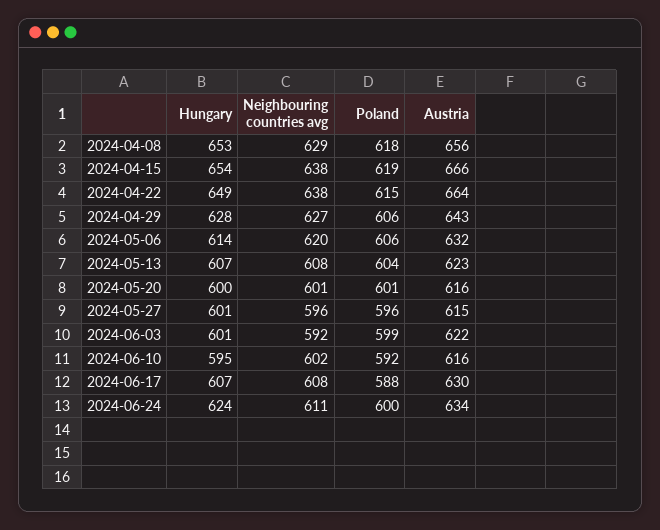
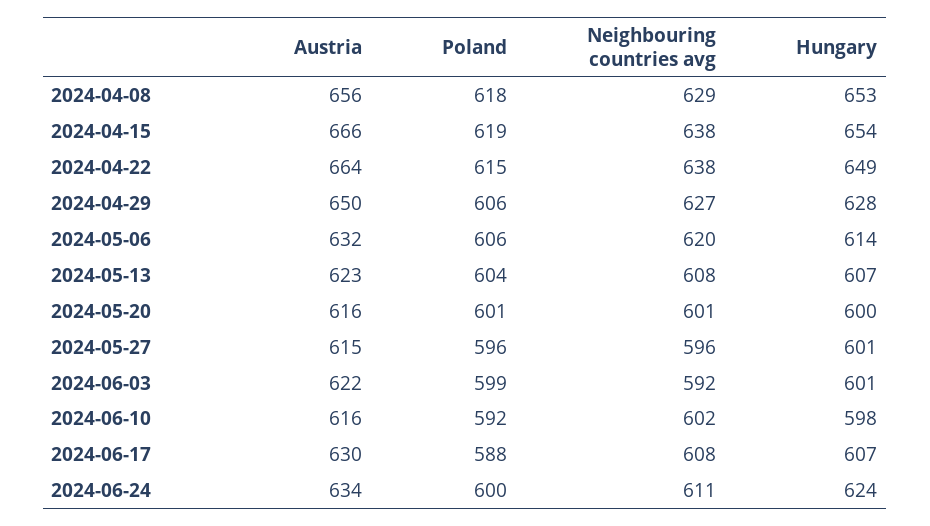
  {
    "Hungary": {
      "2024-04-08": 653,
      "2024-04-15": 654,
      "2024-04-22": 649,
      "2024-04-29": 628,
      "2024-05-06": 614,
      "2024-05-13": 607,
      "2024-05-20": 600,
      "2024-05-27": 601,
      "2024-06-03": 601,
-     "2024-06-10": 595,
+     "2024-06-10": 598,
      "2024-06-17": 607,
      "2024-06-24": 624
    },
    "Neighbouring countries avg": {
      "2024-04-08": 629,
      "2024-04-15": 638,
      "2024-04-22": 638,
      "2024-04-29": 627,
      "2024-05-06": 620,
      "2024-05-13": 608,
      "2024-05-20": 601,
      "2024-05-27": 596,
      "2024-06-03": 592,
      "2024-06-10": 602,
      "2024-06-17": 608,
      "2024-06-24": 611
    },
    "Poland": {
      "2024-04-08": 618,
      "2024-04-15": 619,
      "2024-04-22": 615,
      "2024-04-29": 606,
      "2024-05-06": 606,
      "2024-05-13": 604,
      "2024-05-20": 601,
      "2024-05-27": 596,
      "2024-06-03": 599,
      "2024-06-10": 592,
      "2024-06-17": 588,
      "2024-06-24": 600
    },
    "Austria": {
      "2024-04-08": 656,
      "2024-04-15": 666,
      "2024-04-22": 664,
-     "2024-04-29": 643,
+     "2024-04-29": 650,
      "2024-05-06": 632,
      "2024-05-13": 623,
      "2024-05-20": 616,
      "2024-05-27": 615,
      "2024-06-03": 622,
      "2024-06-10": 616,
      "2024-06-17": 630,
      "2024-06-24": 634
    }
  }

